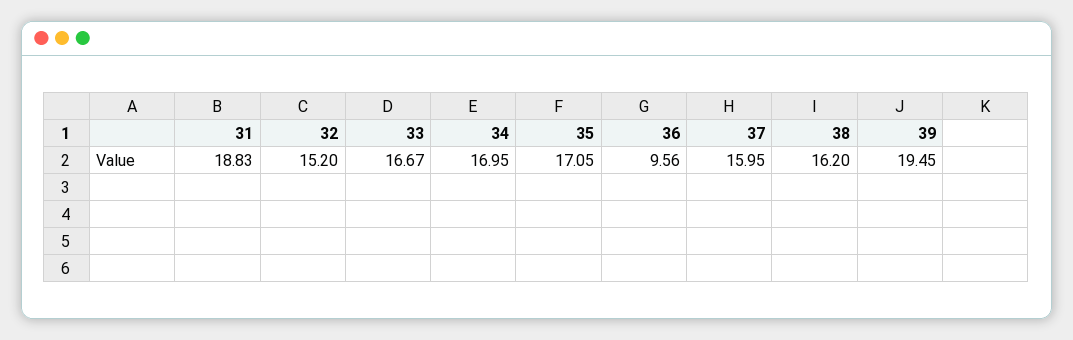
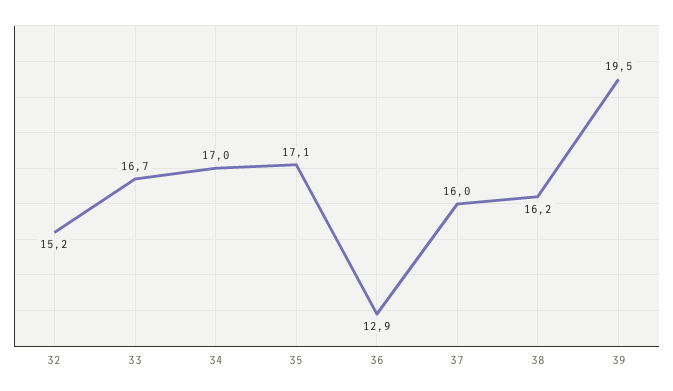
  {
-   "31": 18.83,
    "32": 15.2,
    "33": 16.67,
    "34": 16.95,
    "35": 17.05,
-   "36": 9.56,
+   "36": 12.9,
    "37": 15.95,
    "38": 16.2,
    "39": 19.45
  }

